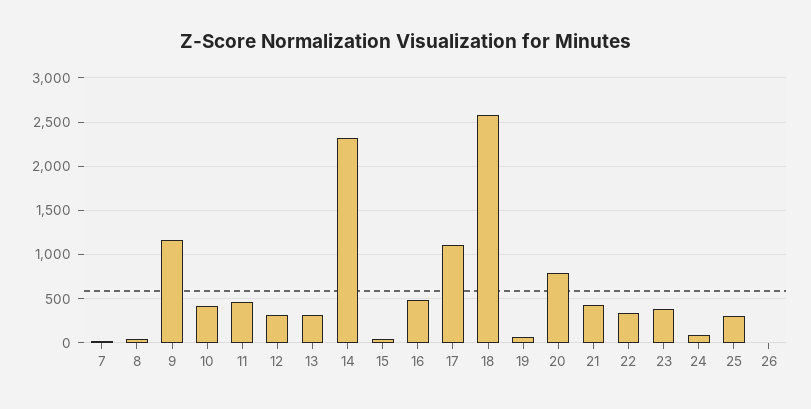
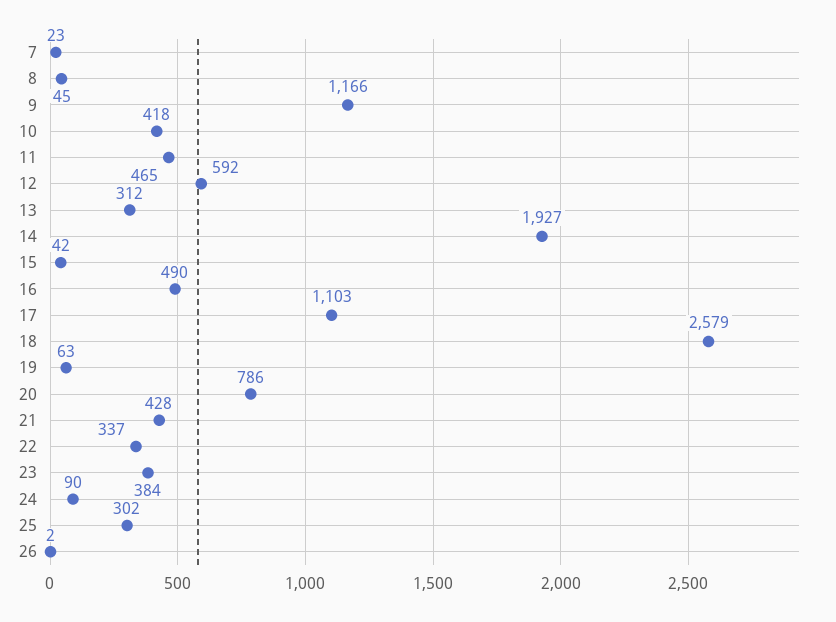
  {
    "7": 23,
    "8": 45,
    "9": 1166,
    "10": 418,
    "11": 465,
-   "12": 300,
+   "12": 592,
    "13": 312,
-   "14": 2300,
+   "14": 1927,
    "15": 42,
    "16": 490,
    "17": 1103,
    "18": 2579,
    "19": 63,
    "20": 786,
    "21": 428,
    "22": 337,
    "23": 384,
    "24": 90,
    "25": 302,
    "26": 2
  }

